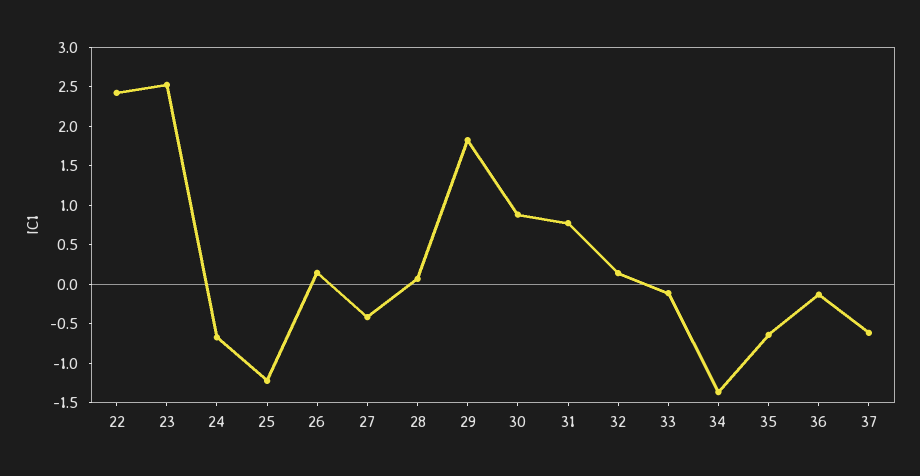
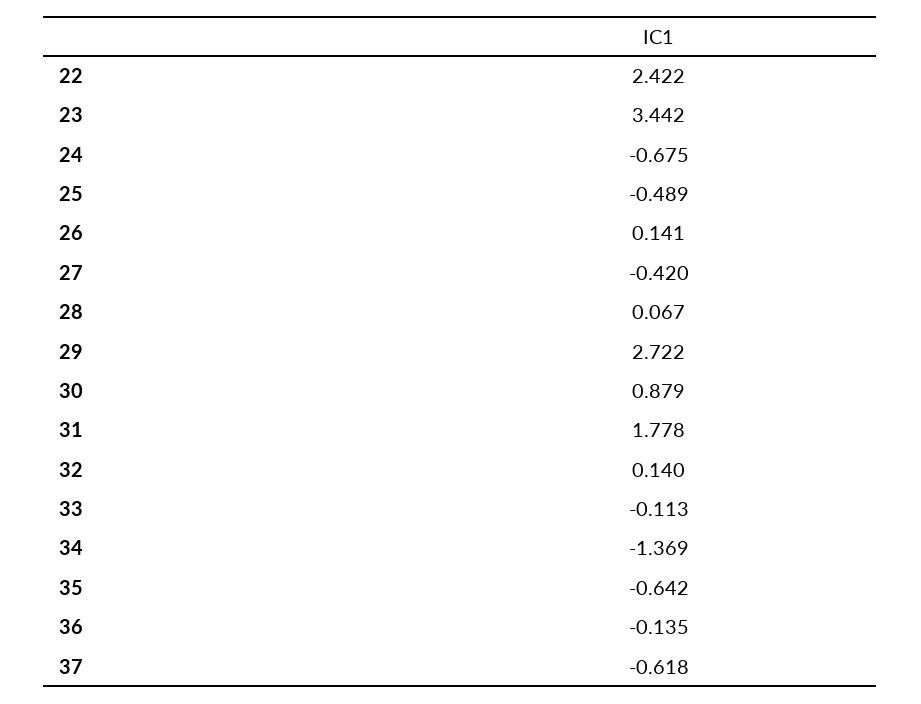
  {
    "22": 2.422,
-   "23": 2.5,
+   "23": 3.442,
    "24": -0.675,
-   "25": -1.25,
+   "25": -0.489,
    "26": 0.141,
    "27": -0.42,
    "28": 0.067,
-   "29": 1.75,
+   "29": 2.722,
    "30": 0.879,
-   "31": 0.75,
+   "31": 1.778,
    "32": 0.14,
    "33": -0.113,
    "34": -1.369,
    "35": -0.642,
    "36": -0.135,
    "37": -0.618
  }

